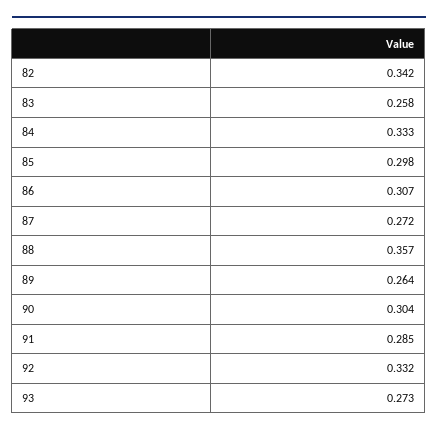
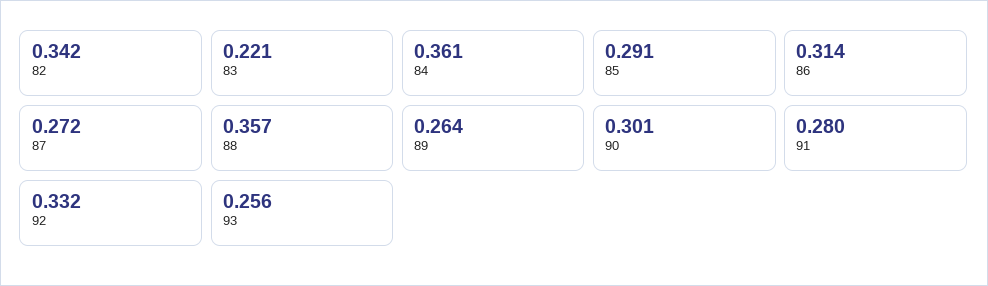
  {
    "82": 0.342,
-   "83": 0.258,
+   "83": 0.221,
-   "84": 0.333,
+   "84": 0.361,
-   "85": 0.298,
+   "85": 0.291,
-   "86": 0.307,
+   "86": 0.314,
    "87": 0.272,
    "88": 0.357,
    "89": 0.264,
-   "90": 0.304,
+   "90": 0.301,
-   "91": 0.285,
+   "91": 0.28,
    "92": 0.332,
-   "93": 0.273
+   "93": 0.256
  }

